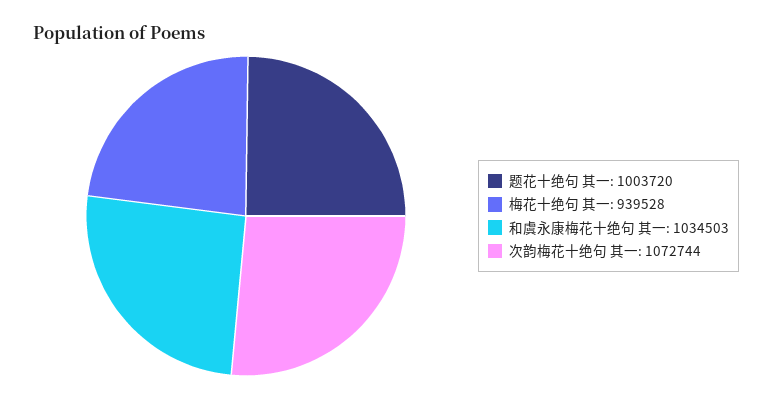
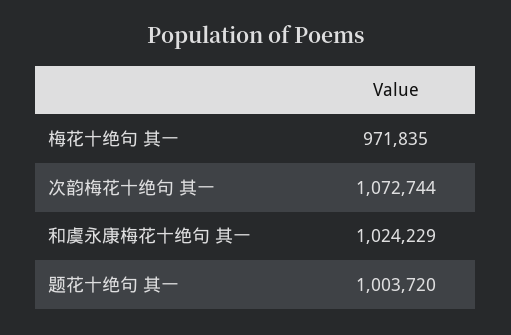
  {
    "题花十绝句 其一": 1003720,
-   "梅花十绝句 其一": 939528,
+   "梅花十绝句 其一": 971835,
-   "和虞永康梅花十绝句 其一": 1034503,
+   "和虞永康梅花十绝句 其一": 1024229,
    "次韵梅花十绝句 其一": 1072744
  }

